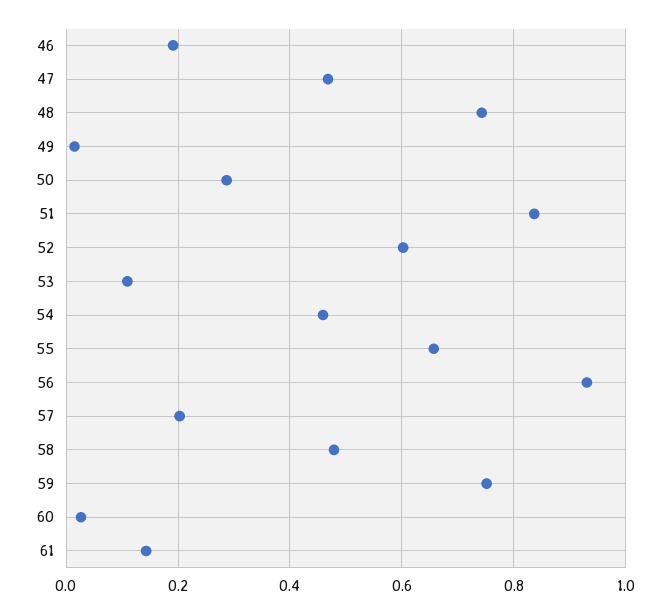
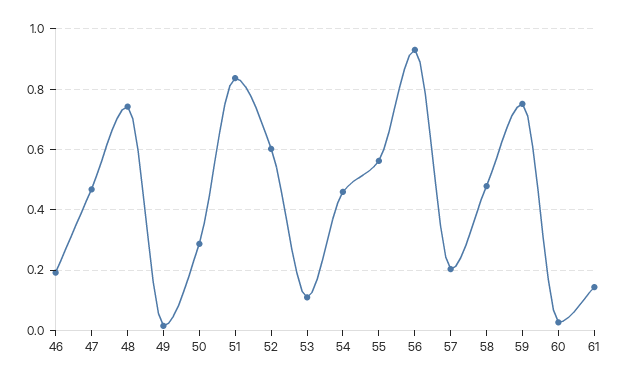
  {
    "46": 0.2,
    "47": 0.46,
    "48": 0.74,
    "49": 0.02,
    "50": 0.28,
    "51": 0.84,
    "52": 0.6,
    "53": 0.1,
    "54": 0.46,
-   "55": 0.66,
+   "55": 0.56,
    "56": 0.94,
    "57": 0.2,
    "58": 0.48,
    "59": 0.76,
    "60": 0.02,
    "61": 0.14
  }

